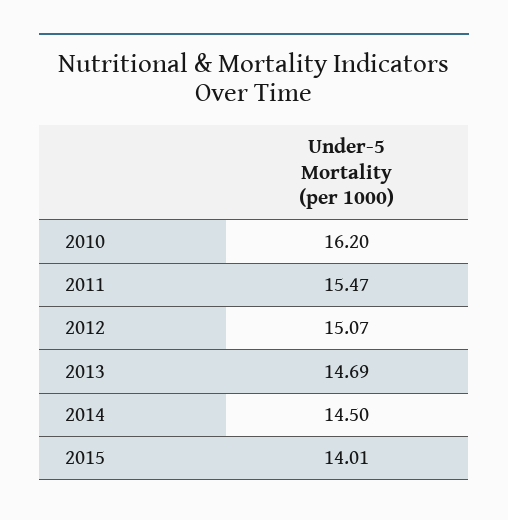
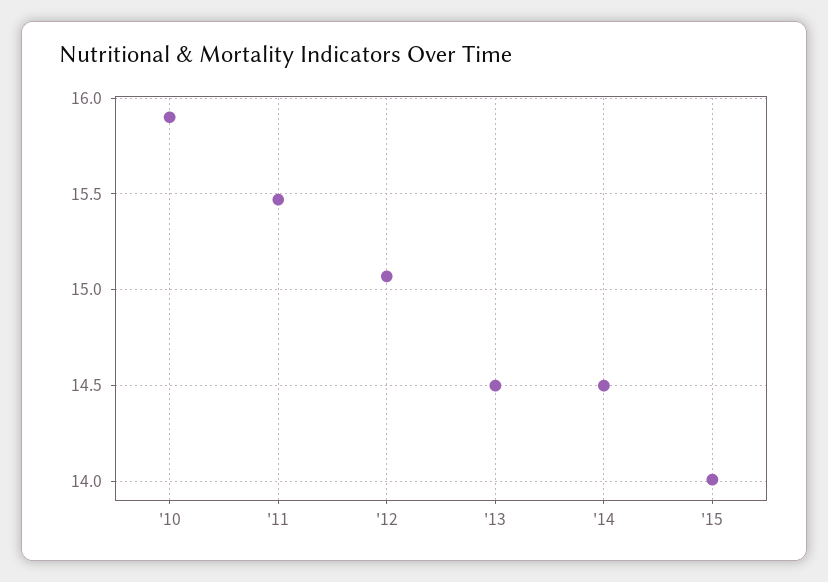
  {
-   "2010": 16.2,
+   "2010": 15.9,
    "2011": 15.47,
    "2012": 15.07,
-   "2013": 14.69,
+   "2013": 14.5,
    "2014": 14.5,
    "2015": 14.01
  }

